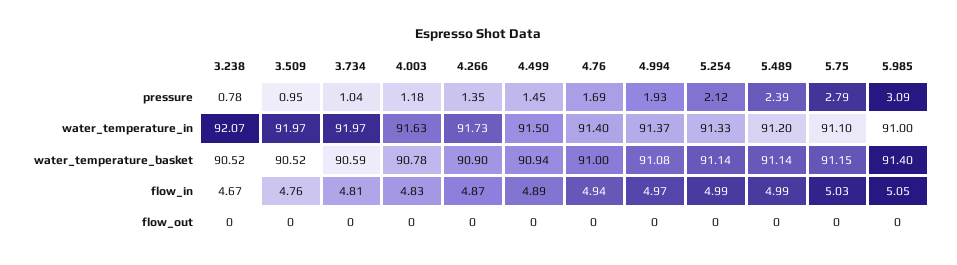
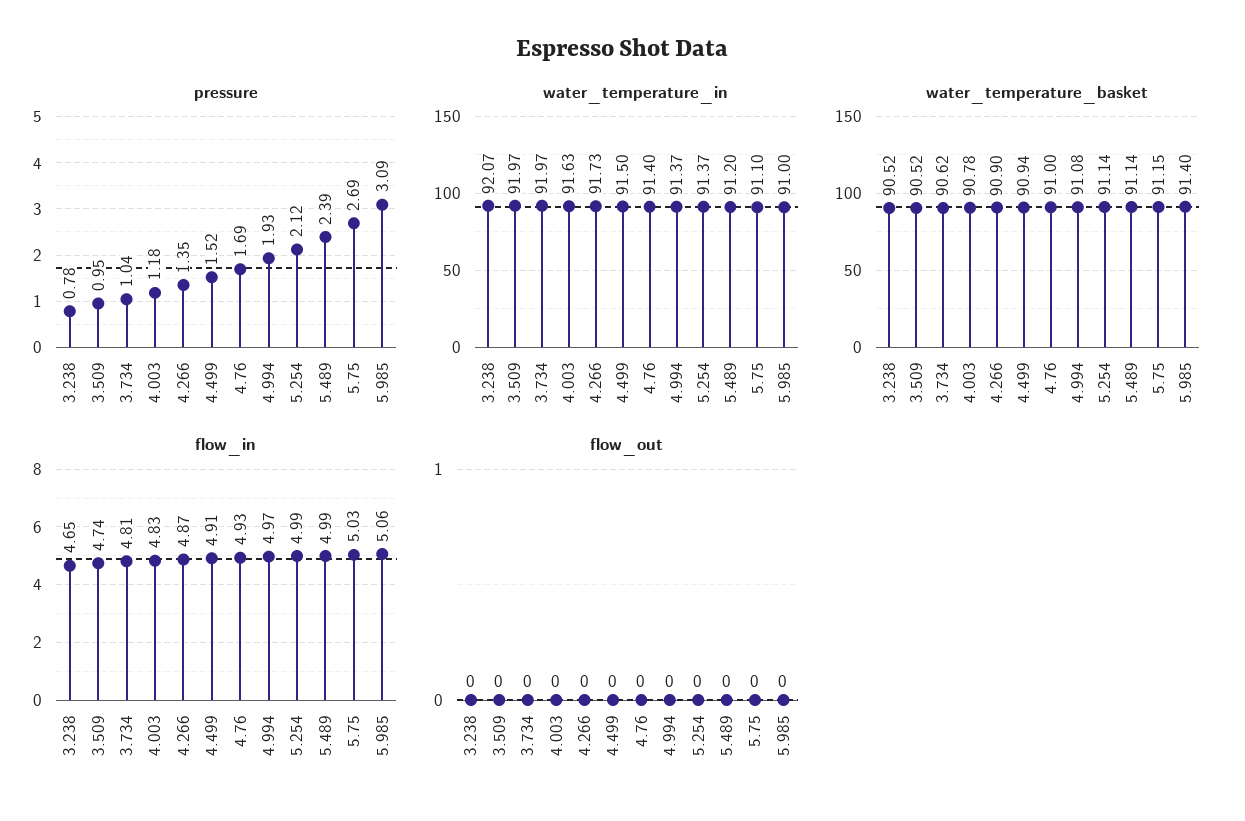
  {
    "pressure": {
      "3.238": 0.78,
      "3.509": 0.95,
      "3.734": 1.04,
      "4.003": 1.18,
      "4.266": 1.35,
-     "4.499": 1.45,
+     "4.499": 1.52,
      "4.76": 1.69,
      "4.994": 1.93,
      "5.254": 2.12,
      "5.489": 2.39,
-     "5.75": 2.79,
+     "5.75": 2.69,
      "5.985": 3.09
    },
    "water_temperature_in": {
      "3.238": 92.07,
      "3.509": 91.97,
      "3.734": 91.97,
      "4.003": 91.63,
      "4.266": 91.73,
      "4.499": 91.5,
      "4.76": 91.4,
      "4.994": 91.37,
-     "5.254": 91.33,
+     "5.254": 91.37,
      "5.489": 91.2,
      "5.75": 91.1,
      "5.985": 91
    },
    "water_temperature_basket": {
      "3.238": 90.52,
      "3.509": 90.52,
-     "3.734": 90.59,
+     "3.734": 90.62,
      "4.003": 90.78,
      "4.266": 90.9,
      "4.499": 90.94,
      "4.76": 91,
      "4.994": 91.08,
      "5.254": 91.14,
      "5.489": 91.14,
      "5.75": 91.15,
      "5.985": 91.4
    },
    "flow_in": {
-     "3.238": 4.67,
+     "3.238": 4.65,
-     "3.509": 4.76,
+     "3.509": 4.74,
      "3.734": 4.81,
      "4.003": 4.83,
      "4.266": 4.87,
-     "4.499": 4.89,
+     "4.499": 4.91,
-     "4.76": 4.94,
+     "4.76": 4.93,
      "4.994": 4.97,
      "5.254": 4.99,
      "5.489": 4.99,
      "5.75": 5.03,
-     "5.985": 5.05
+     "5.985": 5.06
    },
    "flow_out": {
      "3.238": 0,
      "3.509": 0,
      "3.734": 0,
      "4.003": 0,
      "4.266": 0,
      "4.499": 0,
      "4.76": 0,
      "4.994": 0,
      "5.254": 0,
      "5.489": 0,
      "5.75": 0,
      "5.985": 0
    }
  }

